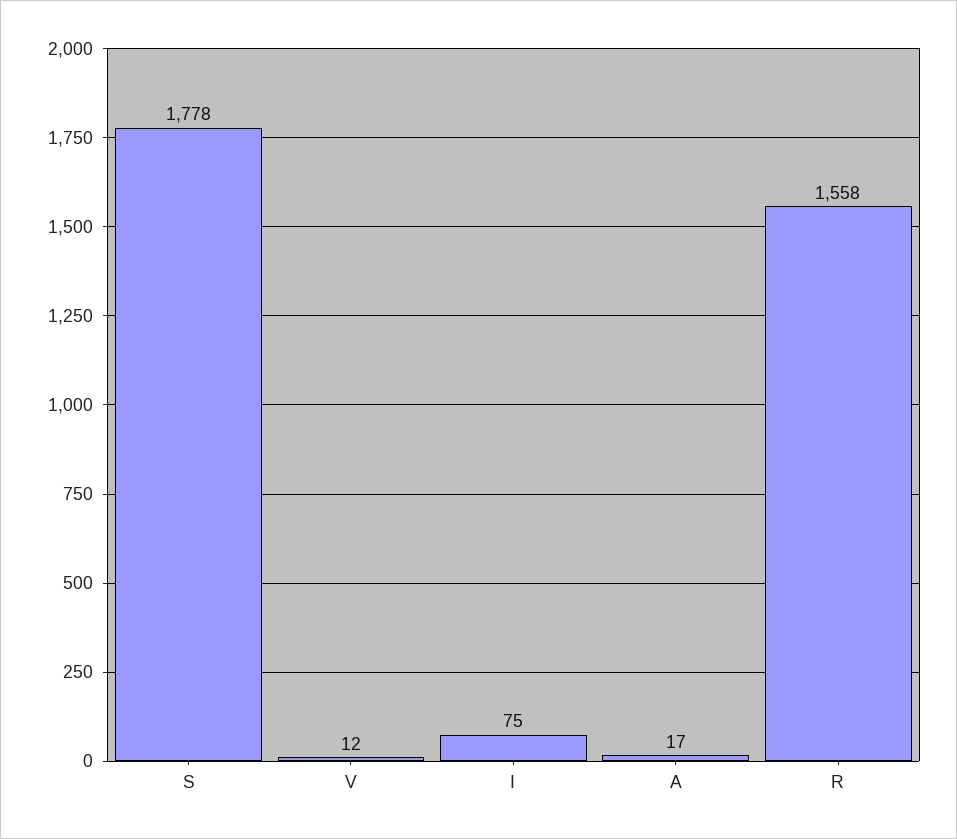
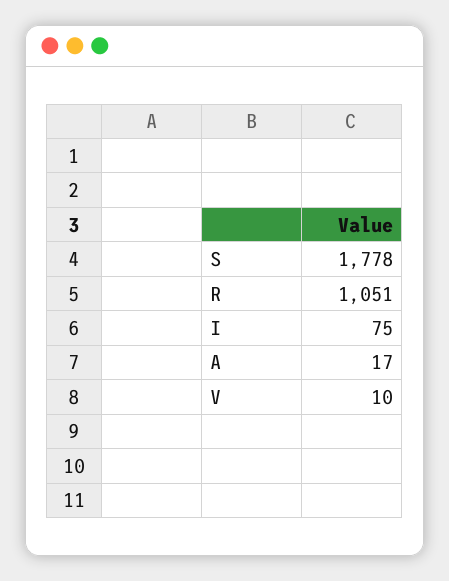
  {
    "S": 1778,
-   "V": 12,
+   "V": 10,
    "I": 75,
    "A": 17,
-   "R": 1558
+   "R": 1051
  }

